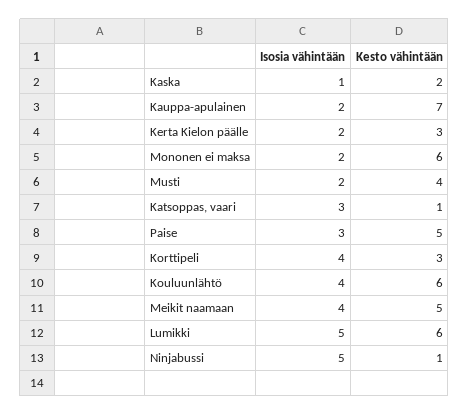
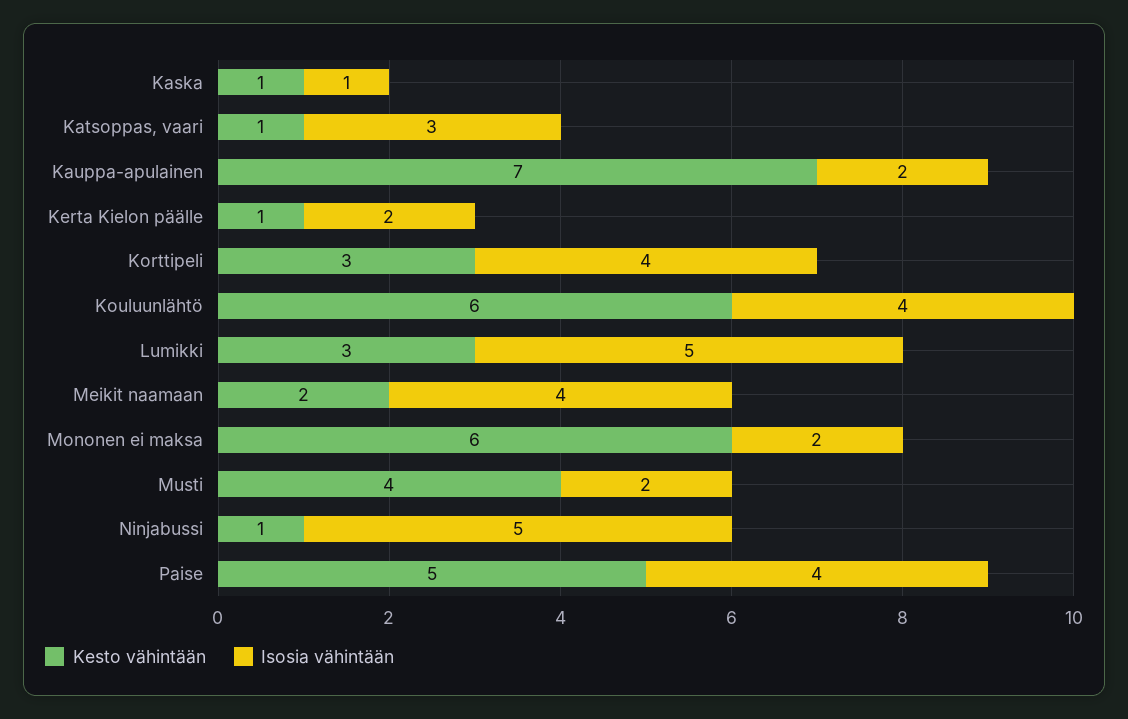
  {
    "Isosia vähintään": {
      "Kaska": 1,
      "Kauppa-apulainen": 2,
      "Kerta Kielon päälle": 2,
      "Mononen ei maksa": 2,
      "Musti": 2,
      "Katsoppas, vaari": 3,
-     "Paise": 3,
+     "Paise": 4,
      "Korttipeli": 4,
      "Kouluunlähtö": 4,
      "Meikit naamaan": 4,
      "Lumikki": 5,
      "Ninjabussi": 5
    },
    "Kesto vähintään": {
-     "Kaska": 2,
+     "Kaska": 1,
      "Kauppa-apulainen": 7,
-     "Kerta Kielon päälle": 3,
+     "Kerta Kielon päälle": 1,
      "Mononen ei maksa": 6,
      "Musti": 4,
      "Katsoppas, vaari": 1,
      "Paise": 5,
      "Korttipeli": 3,
      "Kouluunlähtö": 6,
-     "Meikit naamaan": 5,
+     "Meikit naamaan": 2,
-     "Lumikki": 6,
+     "Lumikki": 3,
      "Ninjabussi": 1
    }
  }

